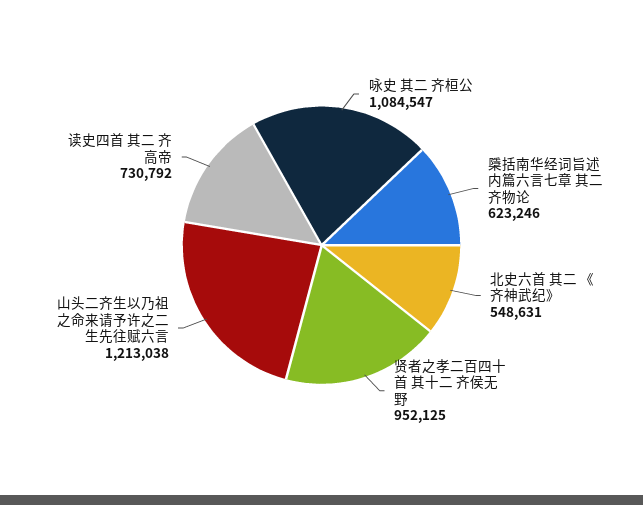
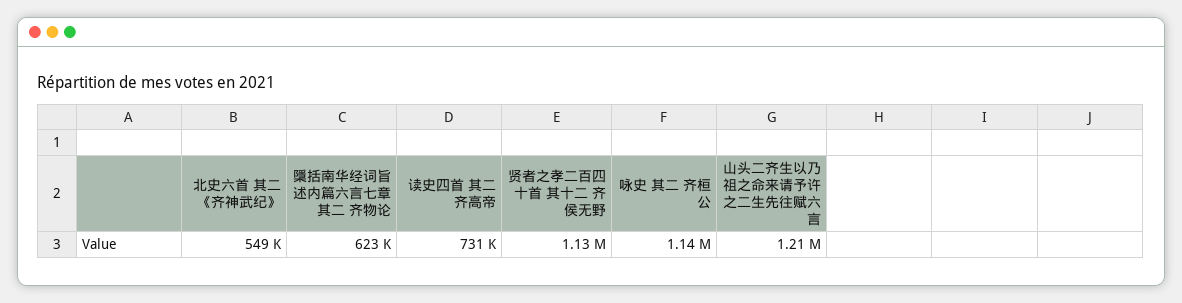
  {
-   "咏史 其二 齐桓公": 1084547,
+   "咏史 其二 齐桓公": 1140000,
    "檃括南华经词旨述内篇六言七章 其二 齐物论": 623246,
    "北史六首 其二 《齐神武纪》": 548631,
-   "贤者之孝二百四十首 其十二 齐侯无野": 952125,
+   "贤者之孝二百四十首 其十二 齐侯无野": 1130000,
    "山头二齐生以乃祖之命来请予许之二生先往赋六言": 1213038,
    "读史四首 其二 齐高帝": 730792
  }

